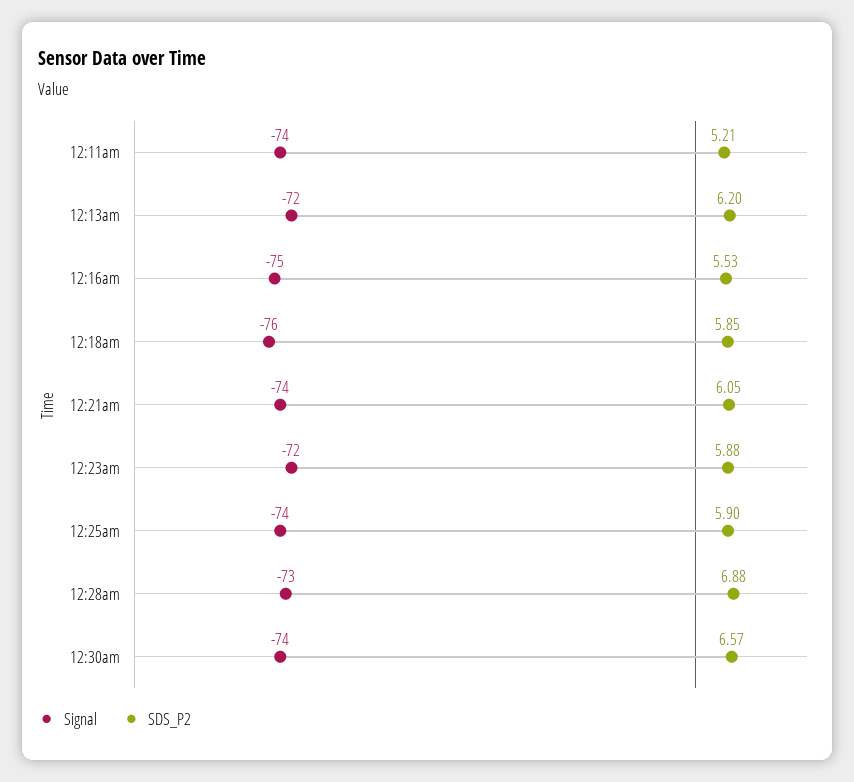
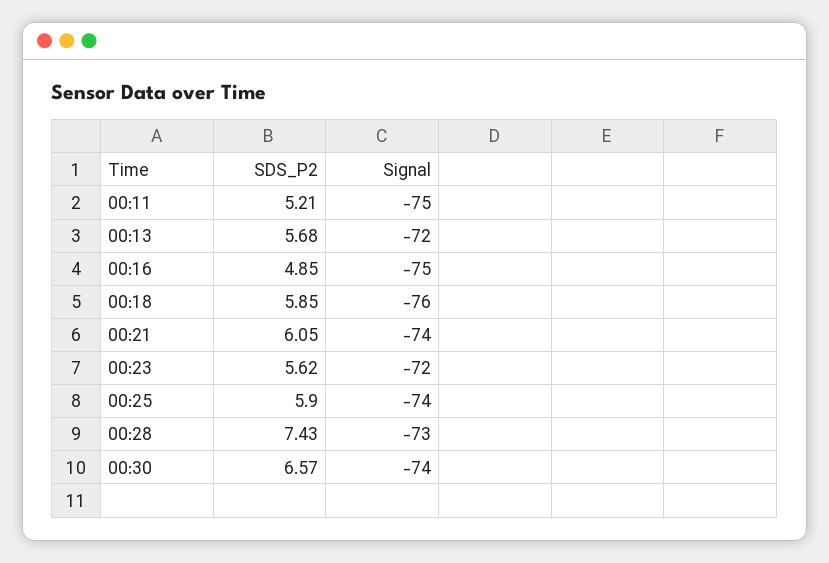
  {
    "Signal": {
-     "12:11am": -74,
+     "12:11am": -75,
      "12:13am": -72,
      "12:16am": -75,
      "12:18am": -76,
      "12:21am": -74,
      "12:23am": -72,
      "12:25am": -74,
      "12:28am": -73,
      "12:30am": -74
    },
    "SDS_P2": {
      "12:11am": 5.21,
-     "12:13am": 6.2,
+     "12:13am": 5.68,
-     "12:16am": 5.53,
+     "12:16am": 4.85,
      "12:18am": 5.85,
      "12:21am": 6.05,
-     "12:23am": 5.88,
+     "12:23am": 5.62,
      "12:25am": 5.9,
-     "12:28am": 6.88,
+     "12:28am": 7.43,
      "12:30am": 6.57
    }
  }

